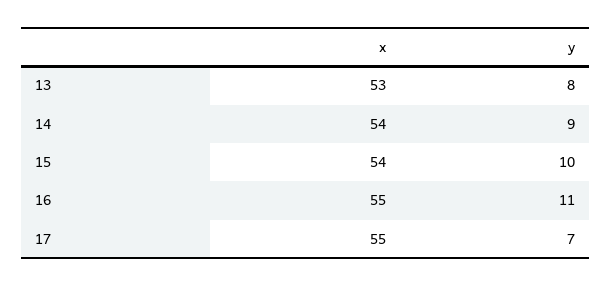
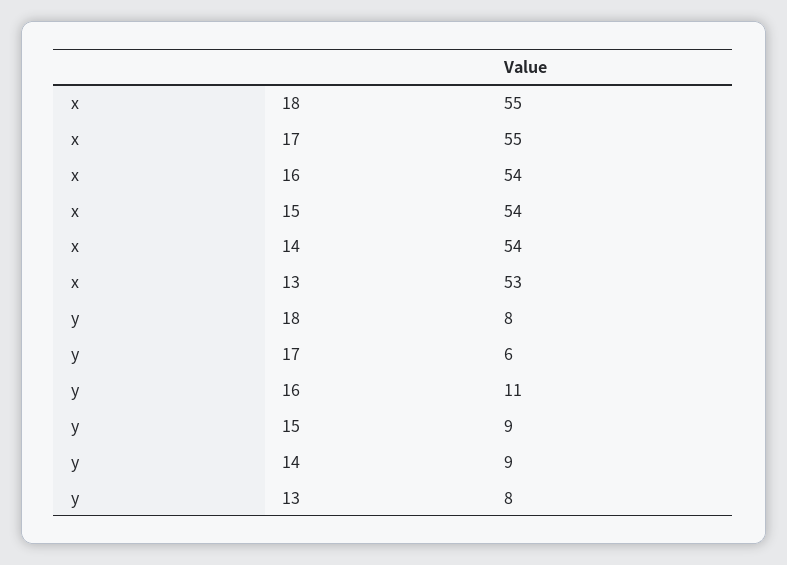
  {
    "x": {
      "13": 53,
      "14": 54,
      "15": 54,
-     "16": 55,
+     "16": 54,
-     "17": 55
+     "17": 55,
+     "18": 55
    },
    "y": {
      "13": 8,
      "14": 9,
-     "15": 10,
+     "15": 9,
      "16": 11,
-     "17": 7
+     "17": 6,
+     "18": 8
    }
  }

